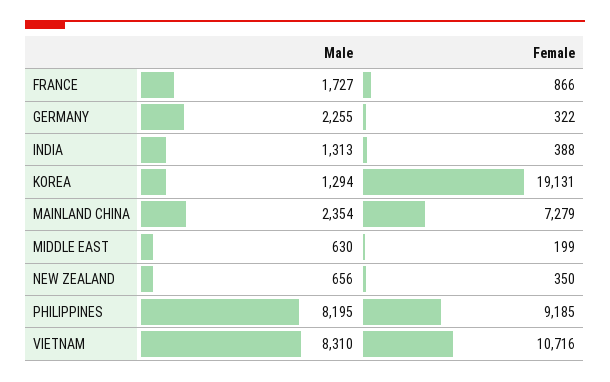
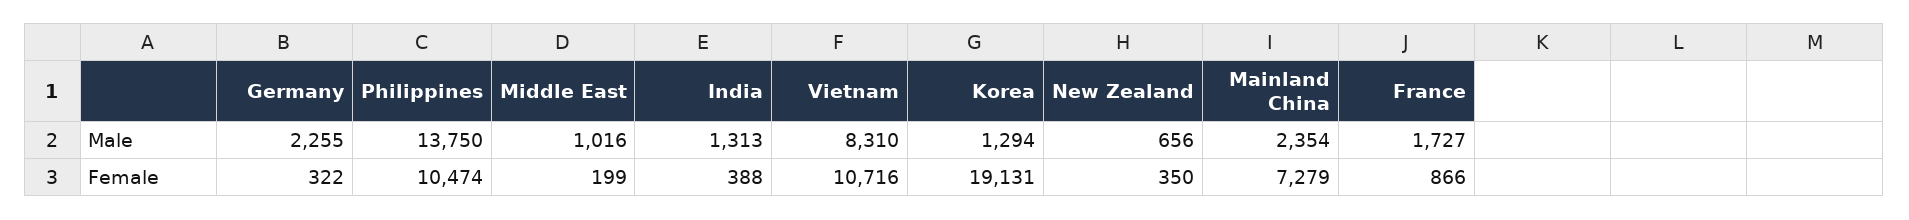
  {
    "Male": {
      "FRANCE": 1727,
      "GERMANY": 2255,
      "INDIA": 1313,
      "KOREA": 1294,
      "MAINLAND CHINA": 2354,
-     "MIDDLE EAST": 630,
+     "MIDDLE EAST": 1016,
      "NEW ZEALAND": 656,
-     "PHILIPPINES": 8195,
+     "PHILIPPINES": 13750,
      "VIETNAM": 8310
    },
    "Female": {
      "FRANCE": 866,
      "GERMANY": 322,
      "INDIA": 388,
      "KOREA": 19131,
      "MAINLAND CHINA": 7279,
      "MIDDLE EAST": 199,
      "NEW ZEALAND": 350,
-     "PHILIPPINES": 9185,
+     "PHILIPPINES": 10474,
      "VIETNAM": 10716
    }
  }

